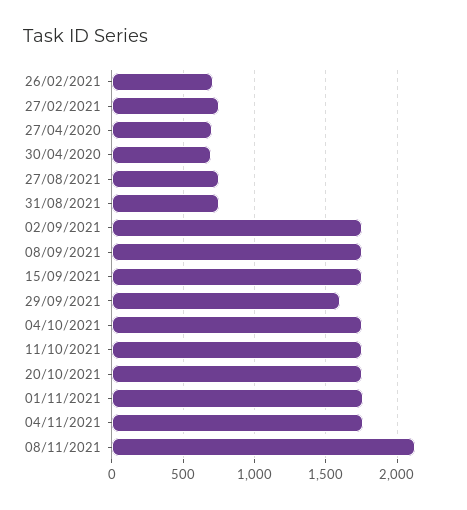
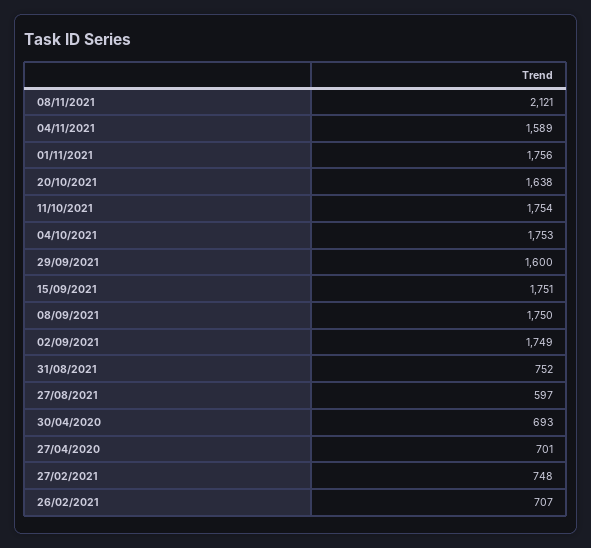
  {
    "26/02/2021": 707,
    "27/02/2021": 748,
    "27/04/2020": 701,
    "30/04/2020": 693,
-   "27/08/2021": 750,
+   "27/08/2021": 597,
    "31/08/2021": 752,
    "02/09/2021": 1749,
    "08/09/2021": 1750,
    "15/09/2021": 1751,
    "29/09/2021": 1600,
    "04/10/2021": 1753,
    "11/10/2021": 1754,
-   "20/10/2021": 1750,
+   "20/10/2021": 1638,
    "01/11/2021": 1756,
-   "04/11/2021": 1750,
+   "04/11/2021": 1589,
    "08/11/2021": 2121
  }

